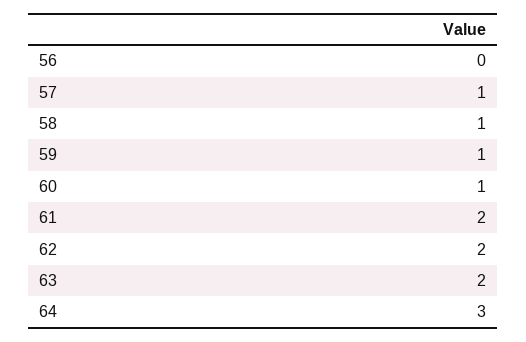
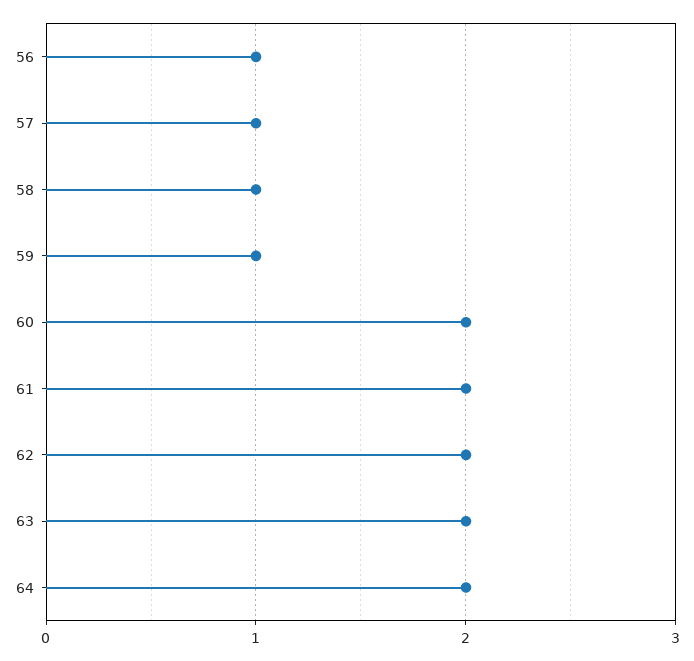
  {
-   "56": 0,
+   "56": 1,
    "57": 1,
    "58": 1,
    "59": 1,
-   "60": 1,
+   "60": 2,
    "61": 2,
    "62": 2,
    "63": 2,
-   "64": 3
+   "64": 2
  }

